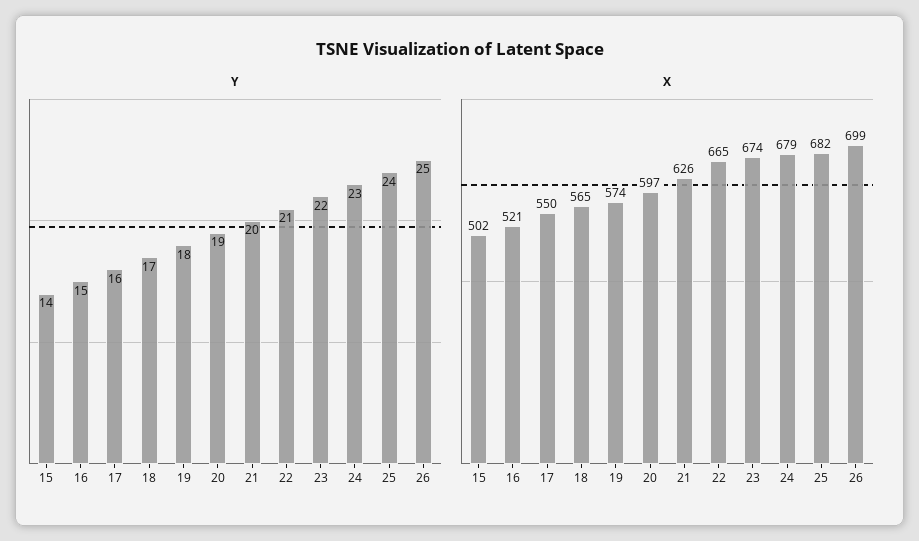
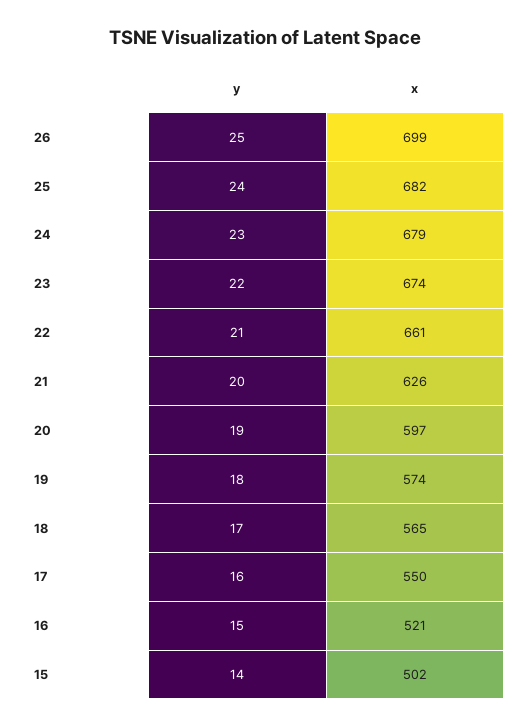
  {
    "Y": {
      "15": 14,
      "16": 15,
      "17": 16,
      "18": 17,
      "19": 18,
      "20": 19,
      "21": 20,
      "22": 21,
      "23": 22,
      "24": 23,
      "25": 24,
      "26": 25
    },
    "X": {
      "15": 502,
      "16": 521,
      "17": 550,
      "18": 565,
      "19": 574,
      "20": 597,
      "21": 626,
-     "22": 665,
+     "22": 661,
      "23": 674,
      "24": 679,
      "25": 682,
      "26": 699
    }
  }

